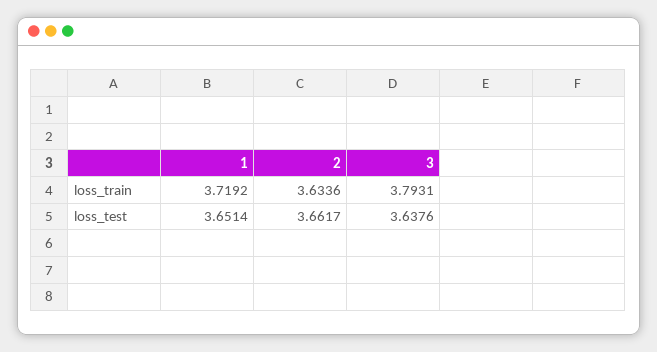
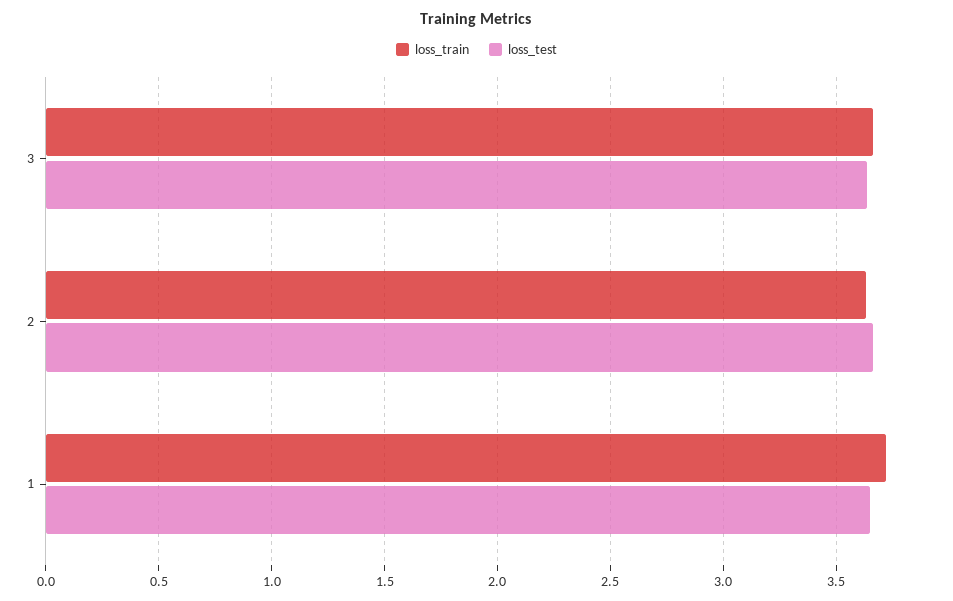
  {
    "loss_train": {
      "1": 3.7192,
      "2": 3.6336,
-     "3": 3.7931
+     "3": 3.65
    },
    "loss_test": {
      "1": 3.6514,
      "2": 3.6617,
      "3": 3.6376
    }
  }

